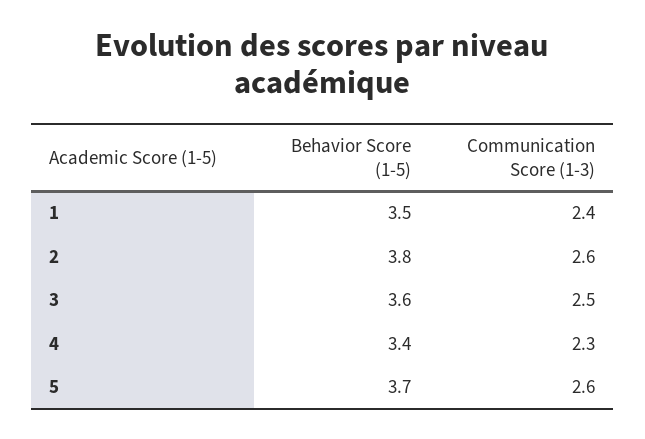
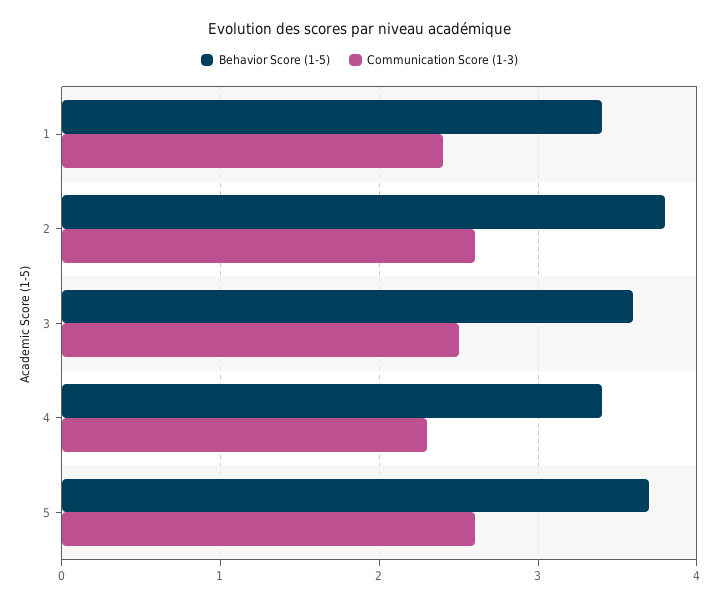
  {
    "Behavior Score (1-5)": {
-     "1": 3.5,
+     "1": 3.4,
      "2": 3.8,
      "3": 3.6,
      "4": 3.4,
      "5": 3.7
    },
    "Communication Score (1-3)": {
      "1": 2.4,
      "2": 2.6,
      "3": 2.5,
      "4": 2.3,
      "5": 2.6
    }
  }

